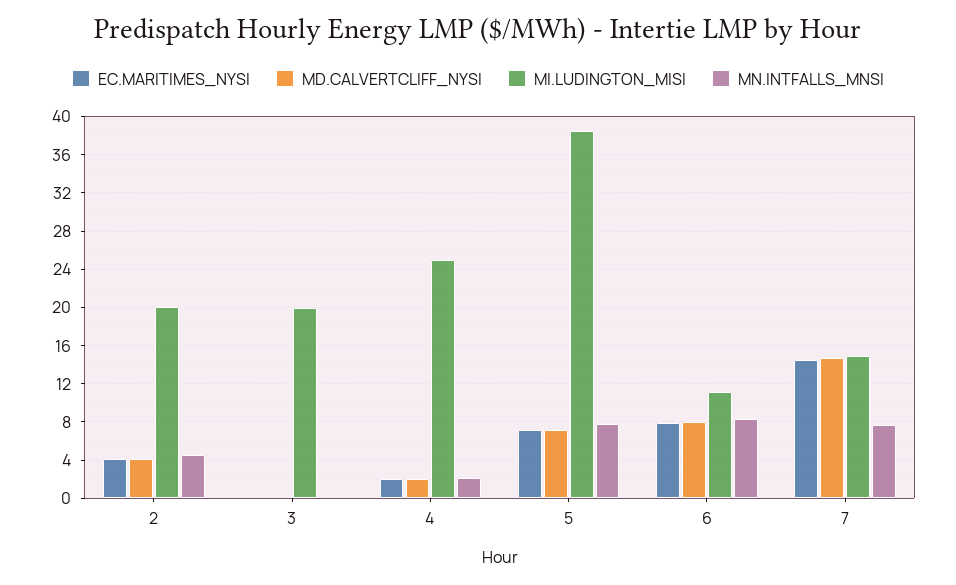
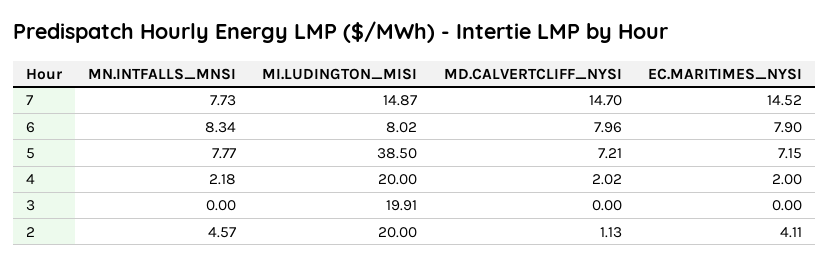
  {
    "EC.MARITIMES_NYSI": {
      "2": 4.11,
      "3": 0,
      "4": 2,
      "5": 7.15,
      "6": 7.9,
      "7": 14.52
    },
    "MD.CALVERTCLIFF_NYSI": {
-     "2": 4,
+     "2": 1.13,
      "3": 0,
      "4": 2.02,
      "5": 7.21,
      "6": 7.96,
      "7": 14.7
    },
    "MI.LUDINGTON_MISI": {
      "2": 20,
      "3": 19.91,
-     "4": 25,
+     "4": 20,
      "5": 38.5,
-     "6": 11,
+     "6": 8.02,
      "7": 14.87
    },
    "MN.INTFALLS_MNSI": {
      "2": 4.57,
      "3": 0,
      "4": 2.18,
      "5": 7.77,
      "6": 8.34,
      "7": 7.73
    }
  }

